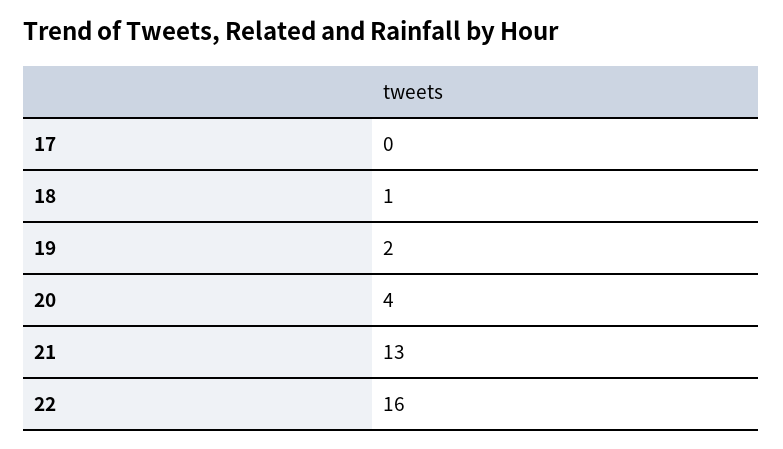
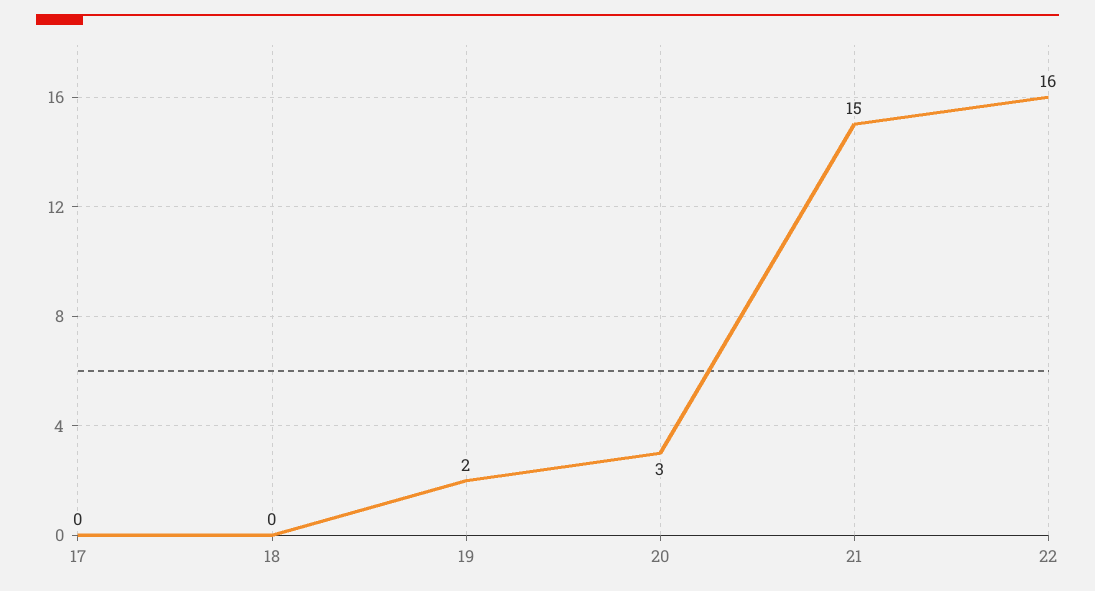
  {
    "17": 0,
-   "18": 1,
+   "18": 0,
    "19": 2,
-   "20": 4,
+   "20": 3,
-   "21": 13,
+   "21": 15,
    "22": 16
  }

